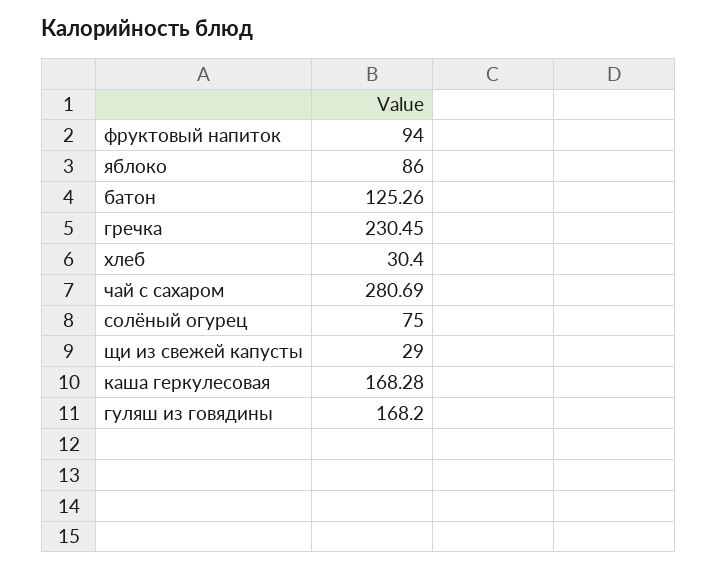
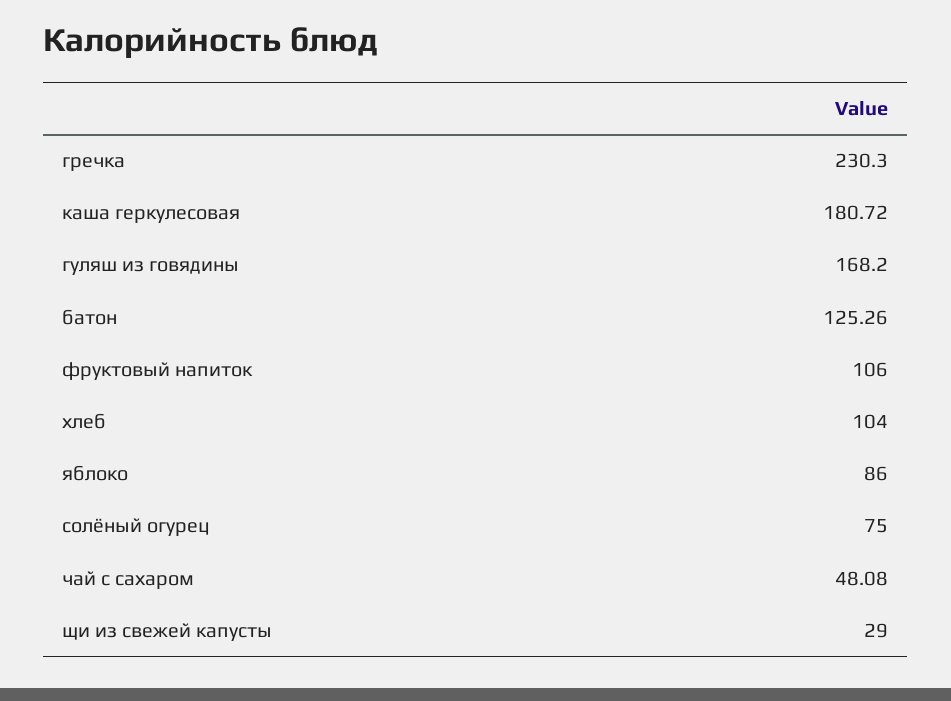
  {
-   "фруктовый напиток": 94,
+   "фруктовый напиток": 106,
    "яблоко": 86,
    "батон": 125.26,
-   "гречка": 230.45,
+   "гречка": 230.3,
-   "хлеб": 30.4,
+   "хлеб": 104,
-   "чай с сахаром": 280.69,
+   "чай с сахаром": 48.08,
    "солёный огурец": 75,
    "щи из свежей капусты": 29,
-   "каша геркулесовая": 168.28,
+   "каша геркулесовая": 180.72,
    "гуляш из говядины": 168.2
  }

